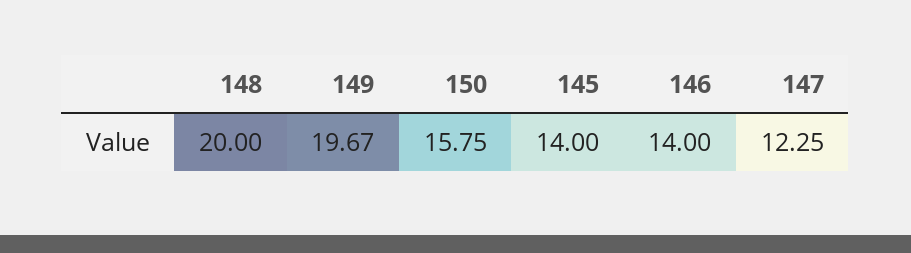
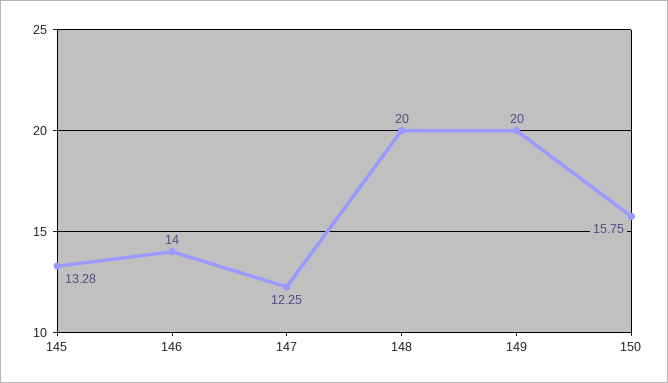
  {
    "148": 20,
-   "149": 19.67,
+   "149": 20,
    "150": 15.75,
-   "145": 14,
+   "145": 13.28,
    "146": 14,
    "147": 12.25
  }

